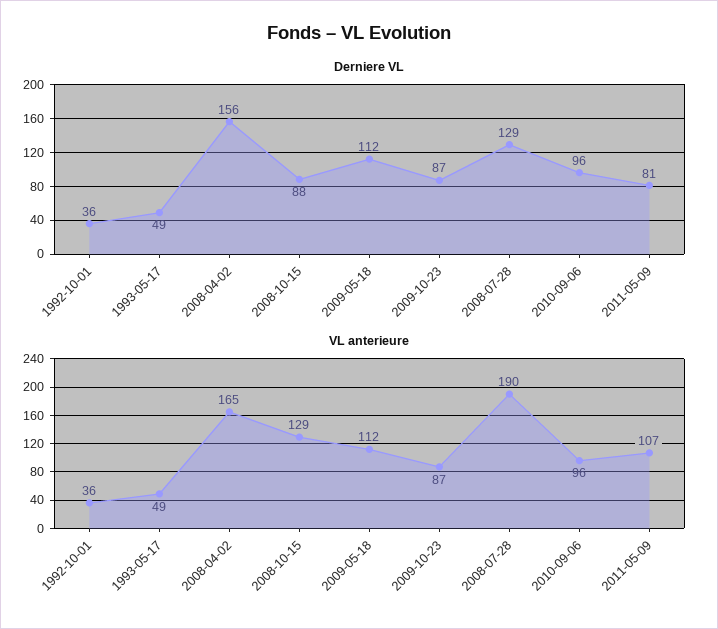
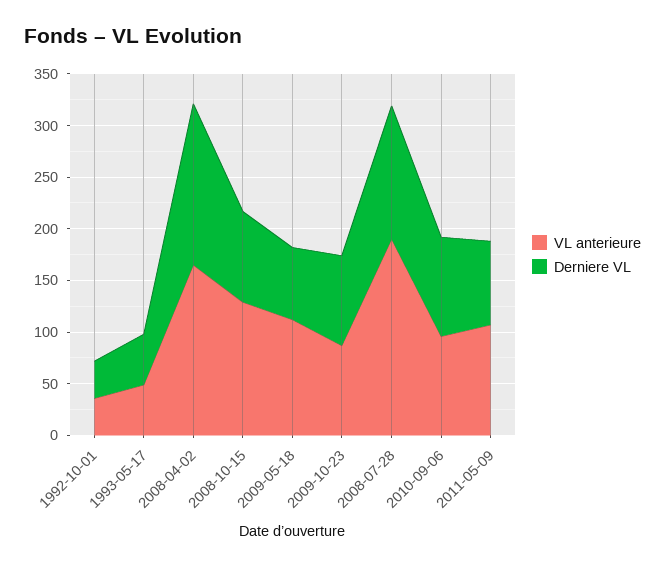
  {
    "Derniere VL": {
      "1992-10-01": 36,
      "1993-05-17": 49,
      "2008-04-02": 156,
      "2008-10-15": 88,
-     "2009-05-18": 112,
+     "2009-05-18": 70,
      "2009-10-23": 87,
      "2008-07-28": 129,
      "2010-09-06": 96,
      "2011-05-09": 81
    },
    "VL anterieure": {
      "1992-10-01": 36,
      "1993-05-17": 49,
      "2008-04-02": 165,
      "2008-10-15": 129,
      "2009-05-18": 112,
      "2009-10-23": 87,
      "2008-07-28": 190,
      "2010-09-06": 96,
      "2011-05-09": 107
    }
  }

